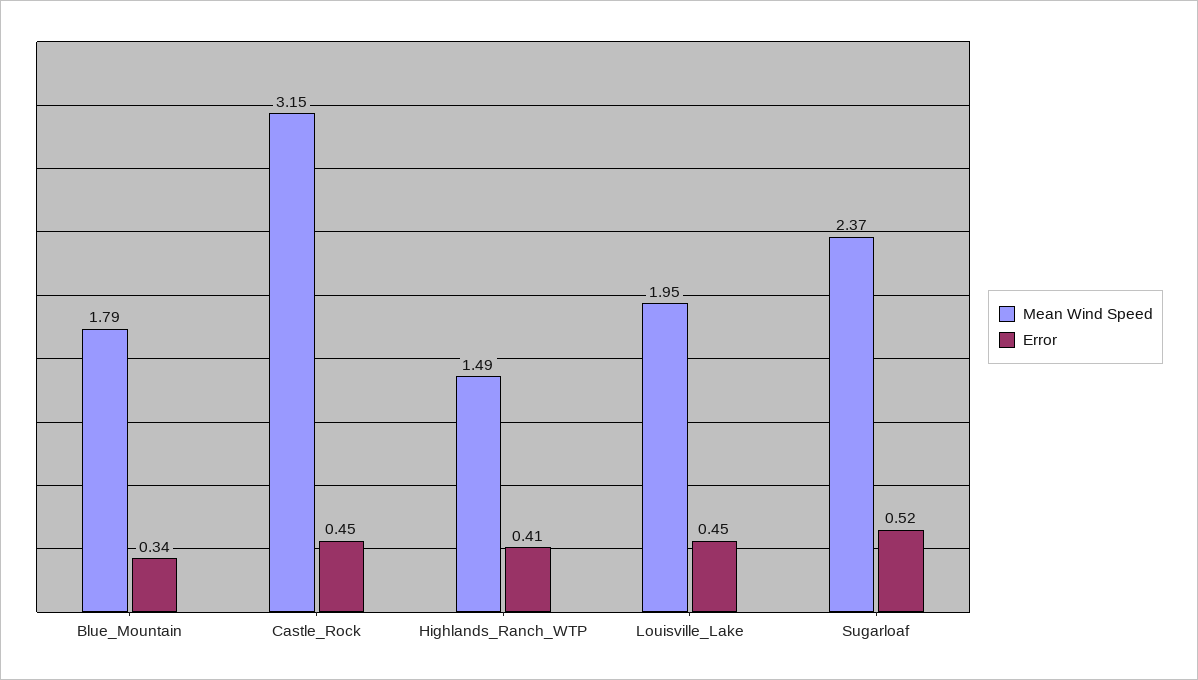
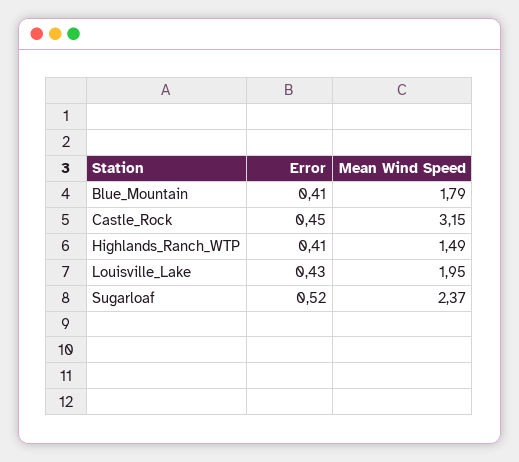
  {
    "Mean Wind Speed": {
      "Blue_Mountain": 1.79,
      "Castle_Rock": 3.15,
      "Highlands_Ranch_WTP": 1.49,
      "Louisville_Lake": 1.95,
      "Sugarloaf": 2.37
    },
    "Error": {
-     "Blue_Mountain": 0.34,
+     "Blue_Mountain": 0.41,
      "Castle_Rock": 0.45,
      "Highlands_Ranch_WTP": 0.41,
-     "Louisville_Lake": 0.45,
+     "Louisville_Lake": 0.43,
      "Sugarloaf": 0.52
    }
  }

